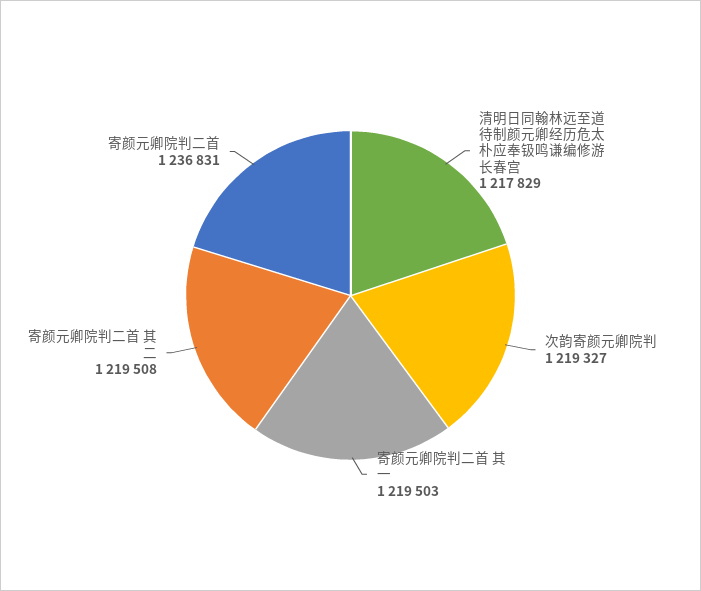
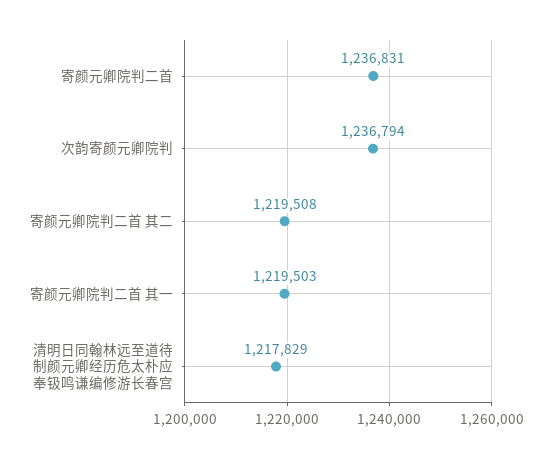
  {
    "清明日同翰林远至道待制颜元卿经历危太朴应奉钑鸣谦编修游长春宫": 1217829,
-   "次韵寄颜元卿院判": 1219327,
+   "次韵寄颜元卿院判": 1236794,
    "寄颜元卿院判二首 其一": 1219503,
    "寄颜元卿院判二首 其二": 1219508,
    "寄颜元卿院判二首": 1236831
  }

